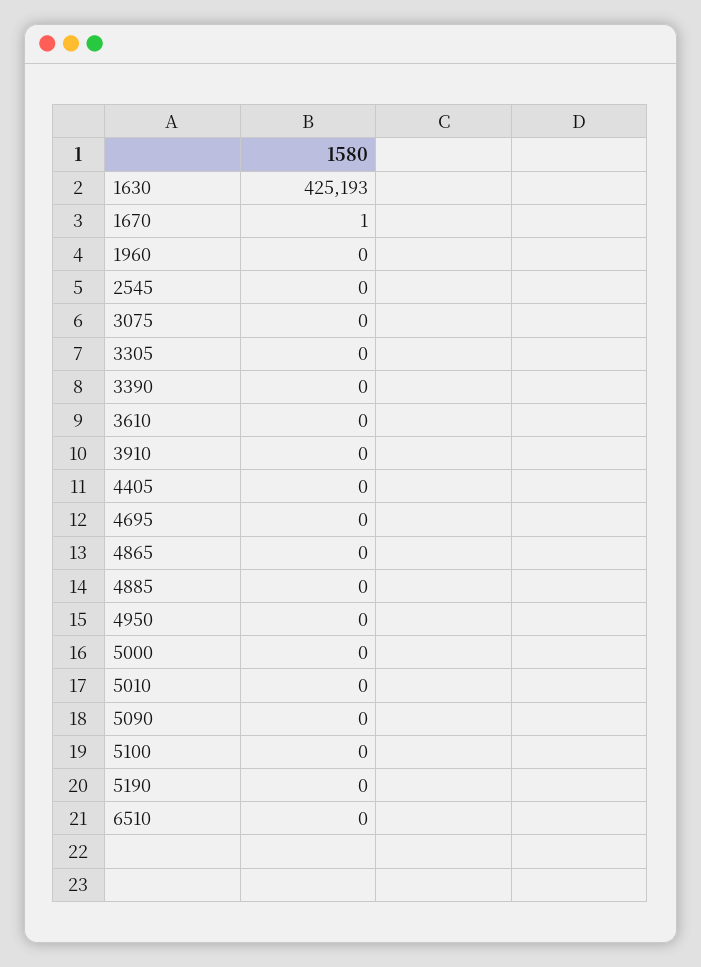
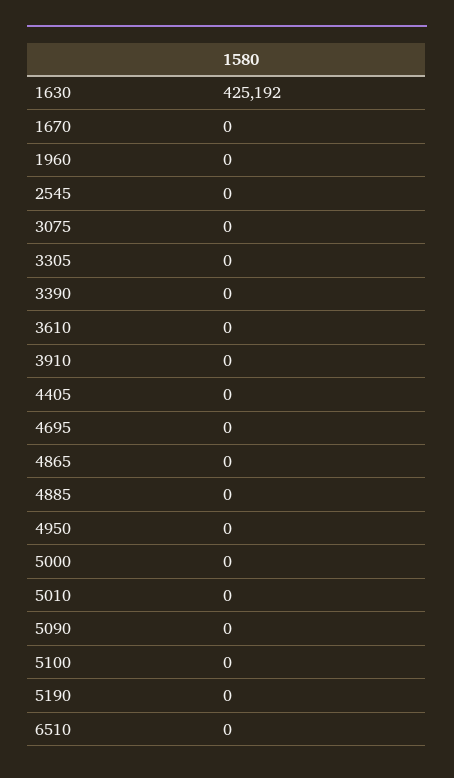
  {
-   "1630": 425193,
+   "1630": 425192,
-   "1670": 1,
+   "1670": 0,
    "1960": 0,
    "2545": 0,
    "3075": 0,
    "3305": 0,
    "3390": 0,
    "3610": 0,
    "3910": 0,
    "4405": 0,
    "4695": 0,
    "4865": 0,
    "4885": 0,
    "4950": 0,
    "5000": 0,
    "5010": 0,
    "5090": 0,
    "5100": 0,
    "5190": 0,
    "6510": 0
  }

